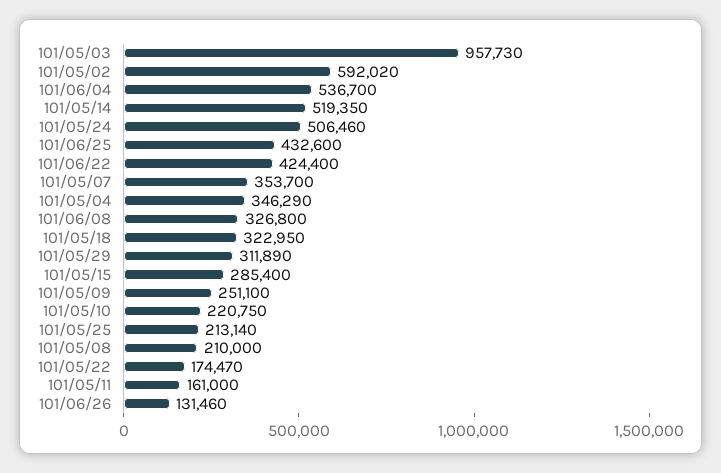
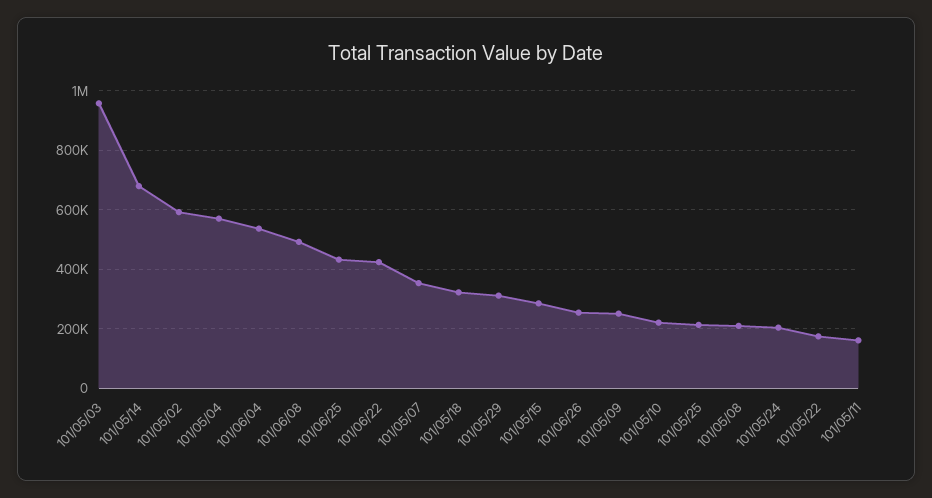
  {
    "101/05/03": 957730,
    "101/05/02": 592020,
    "101/06/04": 536700,
-   "101/05/14": 519350,
+   "101/05/14": 675000,
-   "101/05/24": 506460,
+   "101/05/24": 200000,
    "101/06/25": 432600,
    "101/06/22": 424400,
    "101/05/07": 353700,
-   "101/05/04": 346290,
+   "101/05/04": 575000,
-   "101/06/08": 326800,
+   "101/06/08": 500000,
    "101/05/18": 322950,
    "101/05/29": 311890,
    "101/05/15": 285400,
    "101/05/09": 251100,
    "101/05/10": 220750,
    "101/05/25": 213140,
    "101/05/08": 210000,
    "101/05/22": 174470,
    "101/05/11": 161000,
-   "101/06/26": 131460
+   "101/06/26": 250000
  }

